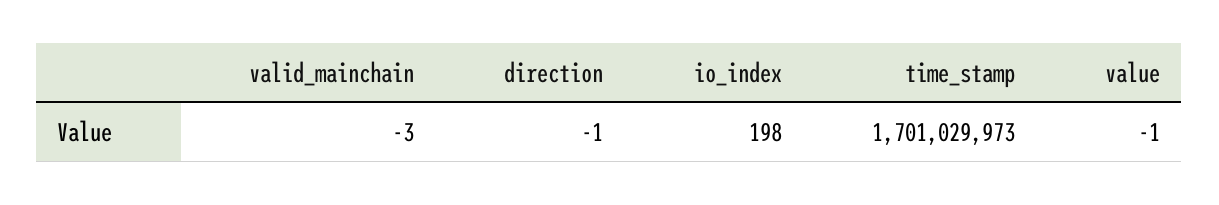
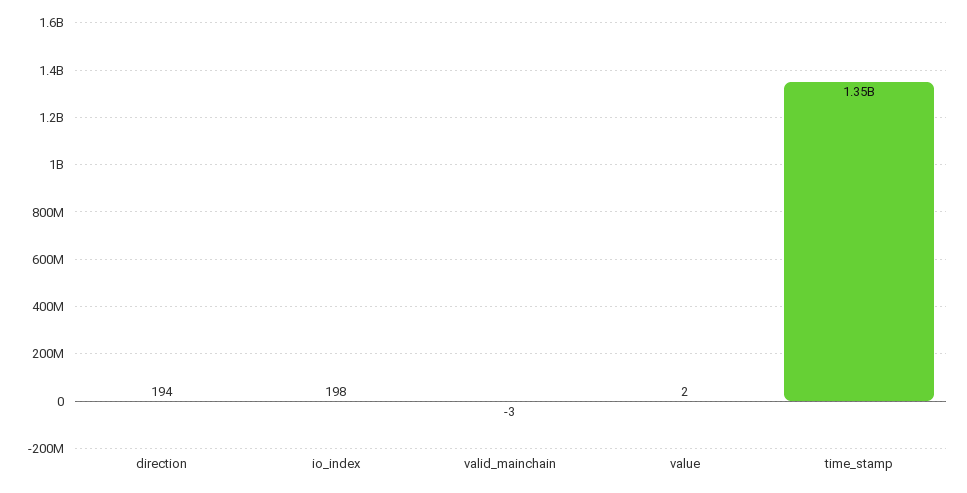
  {
    "valid_mainchain": -3,
-   "direction": -1,
+   "direction": 194,
    "io_index": 198,
-   "time_stamp": 1701029973,
+   "time_stamp": 1350000000,
-   "value": -1
+   "value": 2
  }

